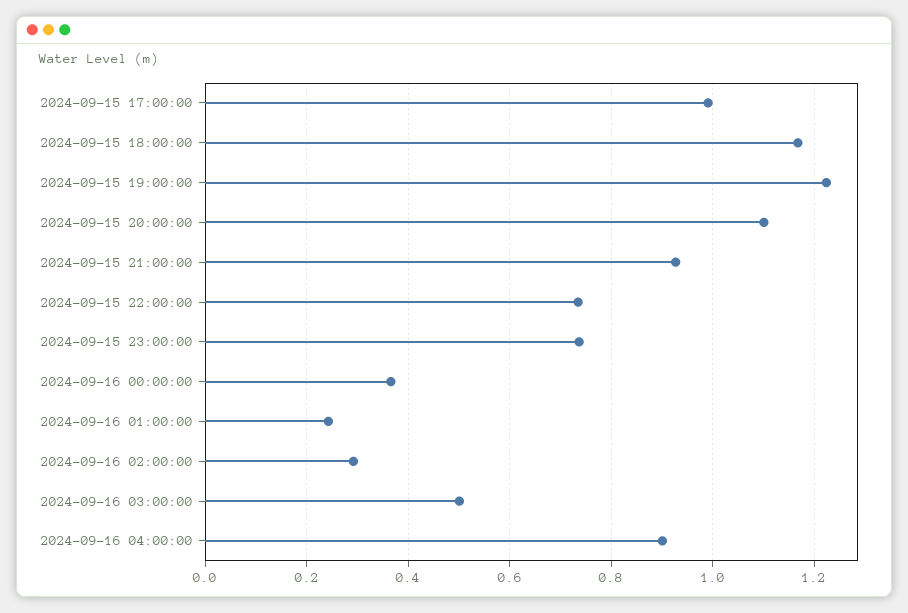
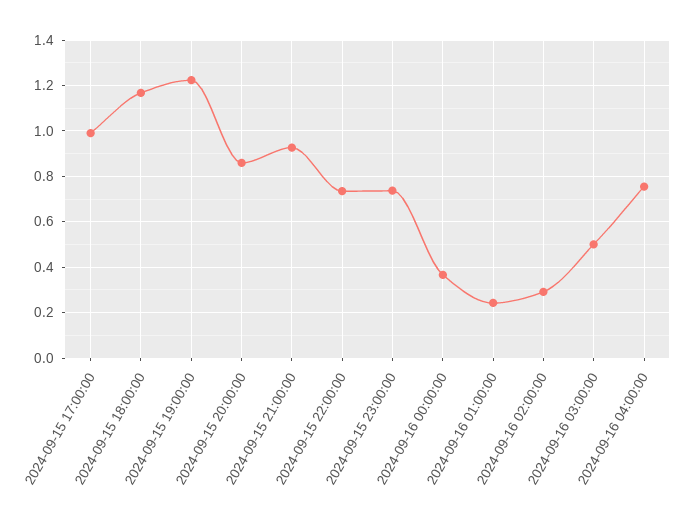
  {
    "2024-09-15 17:00:00": 1,
    "2024-09-15 18:00:00": 1.16,
    "2024-09-15 19:00:00": 1.22,
-   "2024-09-15 20:00:00": 1.1,
+   "2024-09-15 20:00:00": 0.85,
    "2024-09-15 21:00:00": 0.92,
    "2024-09-15 22:00:00": 0.74,
    "2024-09-15 23:00:00": 0.74,
    "2024-09-16 00:00:00": 0.36,
    "2024-09-16 01:00:00": 0.24,
    "2024-09-16 02:00:00": 0.3,
    "2024-09-16 03:00:00": 0.5,
-   "2024-09-16 04:00:00": 0.9
+   "2024-09-16 04:00:00": 0.75
  }

